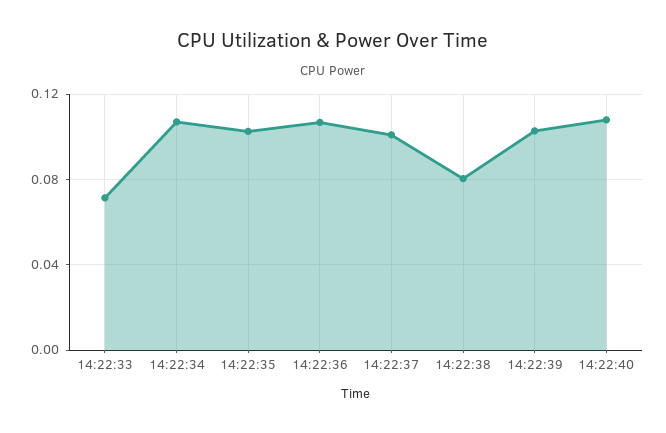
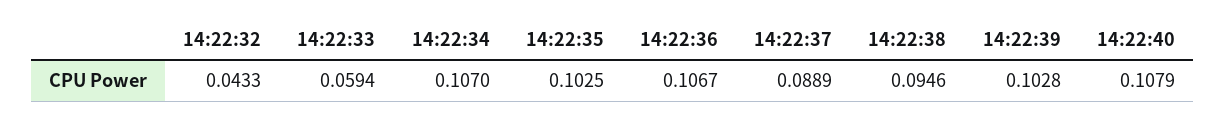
  {
-   "14:22:33": 0.07,
+   "14:22:33": 0.0594,
    "14:22:34": 0.107,
    "14:22:35": 0.1025,
    "14:22:36": 0.1067,
-   "14:22:37": 0.1,
+   "14:22:37": 0.0889,
-   "14:22:38": 0.08,
+   "14:22:38": 0.0946,
    "14:22:39": 0.1028,
-   "14:22:40": 0.1079
+   "14:22:40": 0.1079,
+   "14:22:32": 0.0433
  }

